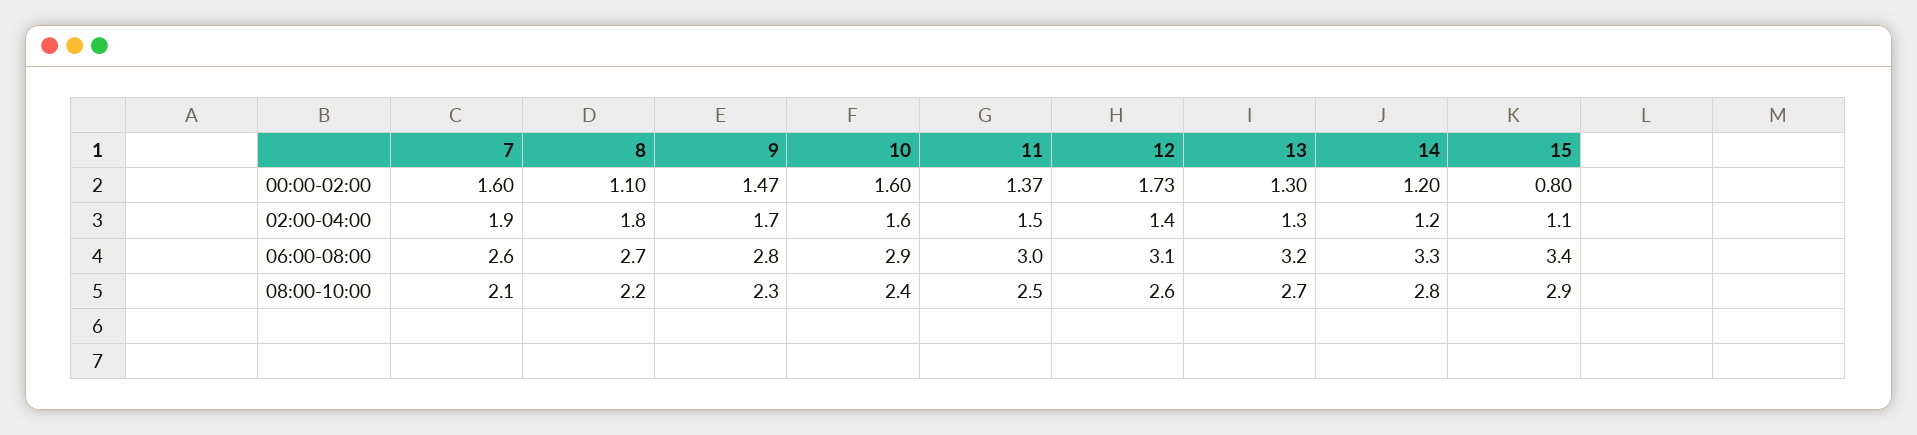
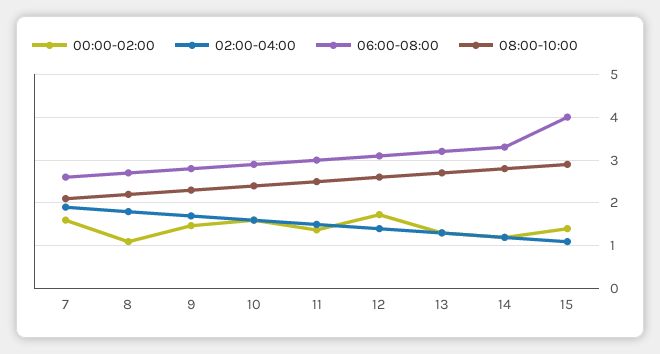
  {
    "00:00-02:00": {
      "7": 1.6,
      "8": 1.1,
      "9": 1.47,
      "10": 1.6,
      "11": 1.37,
      "12": 1.73,
      "13": 1.3,
      "14": 1.2,
-     "15": 0.8
+     "15": 1.4
    },
    "02:00-04:00": {
      "7": 1.9,
      "8": 1.8,
      "9": 1.7,
      "10": 1.6,
      "11": 1.5,
      "12": 1.4,
      "13": 1.3,
      "14": 1.2,
      "15": 1.1
    },
    "06:00-08:00": {
      "7": 2.6,
      "8": 2.7,
      "9": 2.8,
      "10": 2.9,
      "11": 3,
      "12": 3.1,
      "13": 3.2,
      "14": 3.3,
-     "15": 3.4
+     "15": 4
    },
    "08:00-10:00": {
      "7": 2.1,
      "8": 2.2,
      "9": 2.3,
      "10": 2.4,
      "11": 2.5,
      "12": 2.6,
      "13": 2.7,
      "14": 2.8,
      "15": 2.9
    }
  }

